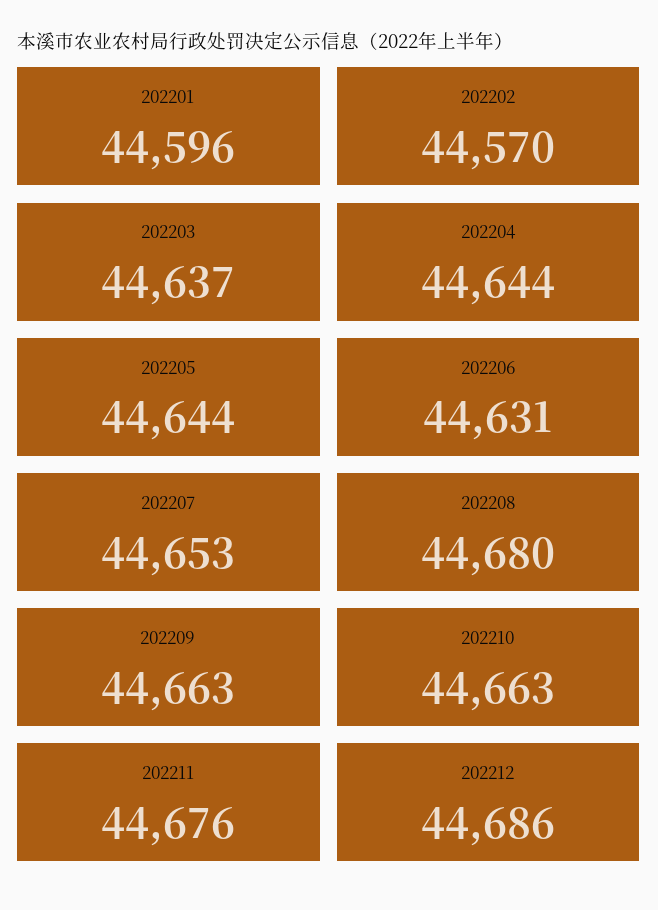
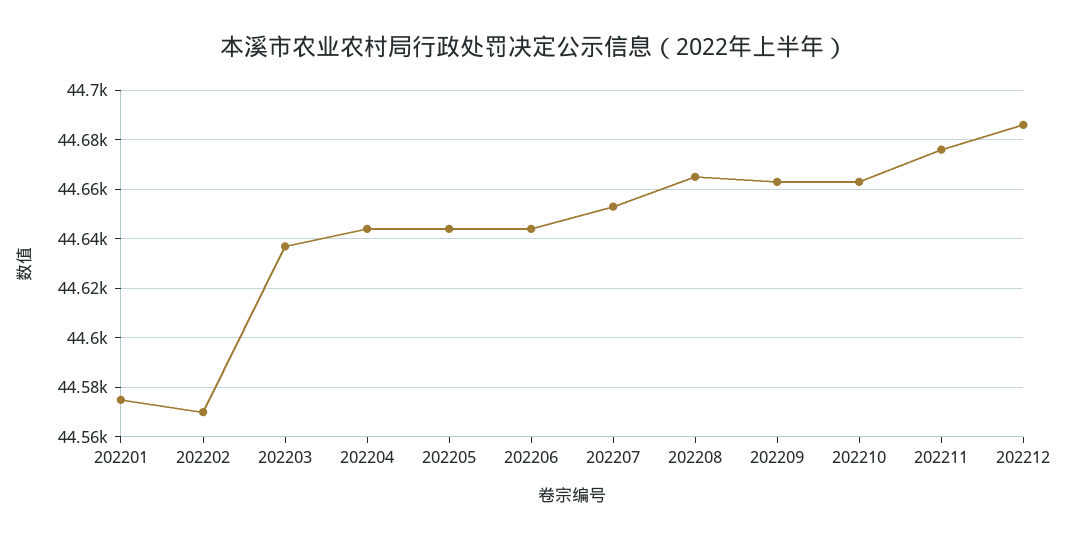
  {
-   "202201": 44596,
+   "202201": 44575,
    "202202": 44570,
    "202203": 44637,
    "202204": 44644,
    "202205": 44644,
-   "202206": 44631,
+   "202206": 44645,
    "202207": 44653,
-   "202208": 44680,
+   "202208": 44665,
    "202209": 44663,
    "202210": 44663,
    "202211": 44676,
    "202212": 44686
  }

